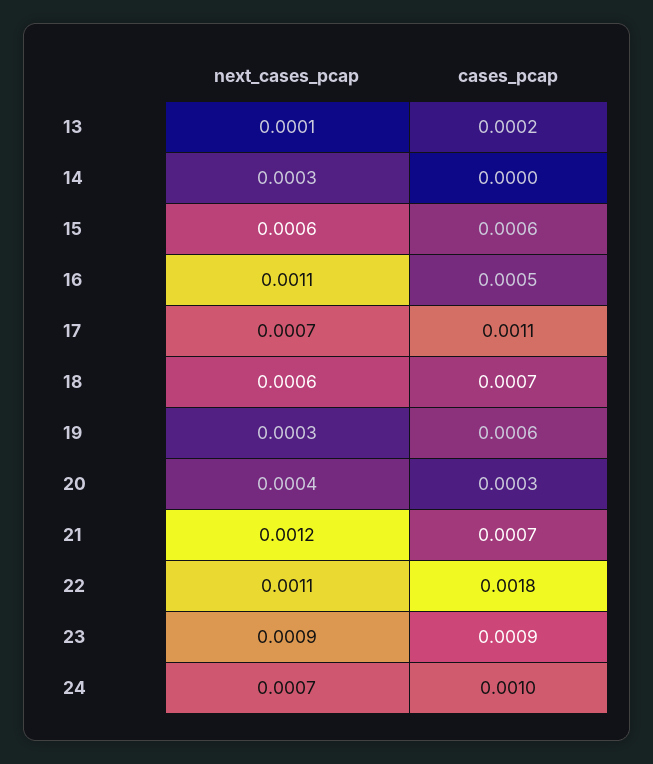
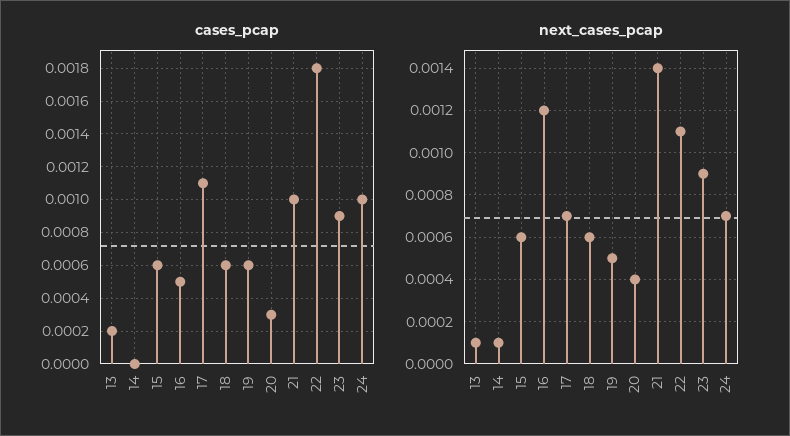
  {
    "next_cases_pcap": {
      "13": 0.0001,
-     "14": 0.0003,
+     "14": 0.0001,
      "15": 0.0006,
-     "16": 0.0011,
+     "16": 0.0012,
      "17": 0.0007,
      "18": 0.0006,
-     "19": 0.0003,
+     "19": 0.0005,
      "20": 0.0004,
-     "21": 0.0012,
+     "21": 0.0014,
      "22": 0.0011,
      "23": 0.0009,
      "24": 0.0007
    },
    "cases_pcap": {
      "13": 0.0002,
      "14": 0,
      "15": 0.0006,
      "16": 0.0005,
      "17": 0.0011,
-     "18": 0.0007,
+     "18": 0.0006,
      "19": 0.0006,
      "20": 0.0003,
-     "21": 0.0007,
+     "21": 0.001,
      "22": 0.0018,
      "23": 0.0009,
      "24": 0.001
    }
  }

